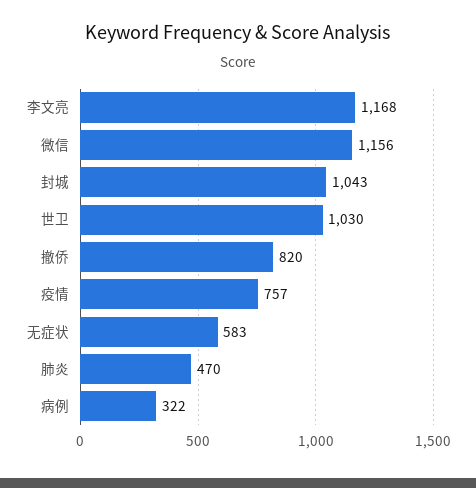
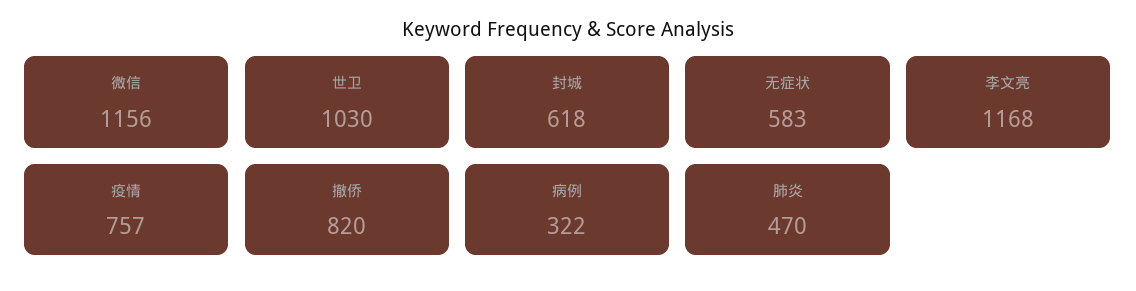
  {
    "李文亮": 1168,
    "微信": 1156,
-   "封城": 1043,
+   "封城": 618,
    "世卫": 1030,
    "撤侨": 820,
    "疫情": 757,
    "无症状": 583,
    "肺炎": 470,
    "病例": 322
  }

